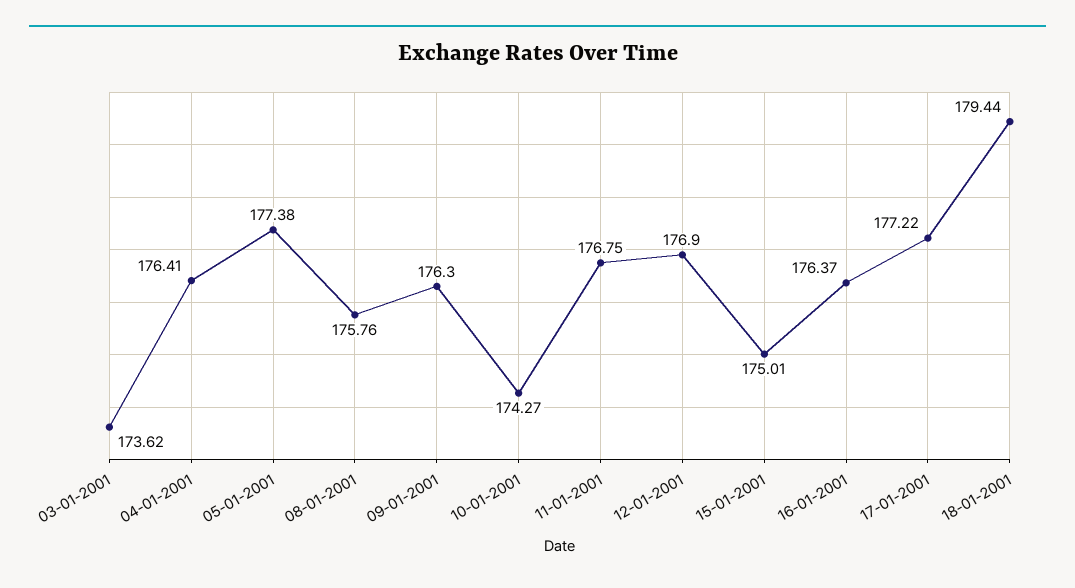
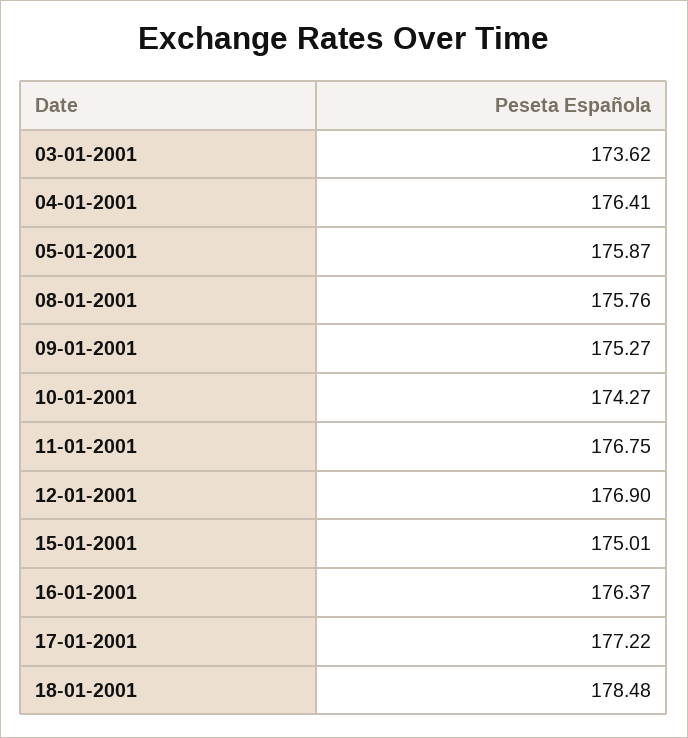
  {
    "03-01-2001": 173.62,
    "04-01-2001": 176.41,
-   "05-01-2001": 177.38,
+   "05-01-2001": 175.87,
    "08-01-2001": 175.76,
-   "09-01-2001": 176.3,
+   "09-01-2001": 175.27,
    "10-01-2001": 174.27,
    "11-01-2001": 176.75,
    "12-01-2001": 176.9,
    "15-01-2001": 175.01,
    "16-01-2001": 176.37,
    "17-01-2001": 177.22,
-   "18-01-2001": 179.44
+   "18-01-2001": 178.48
  }

